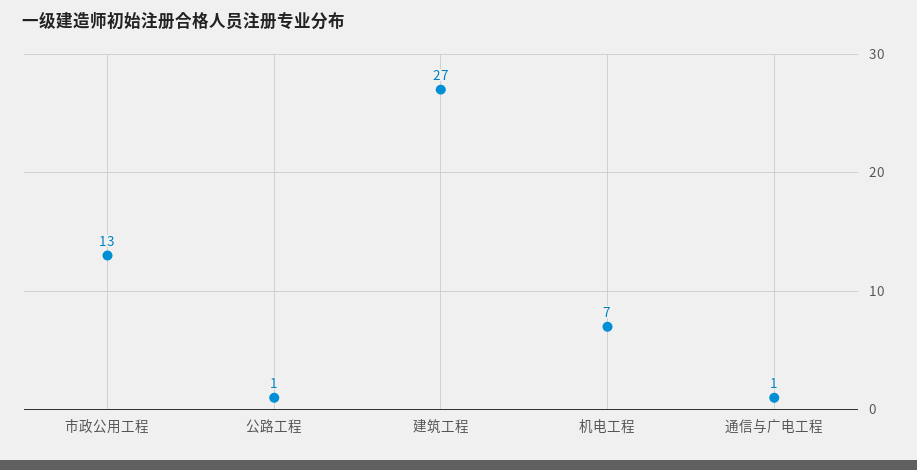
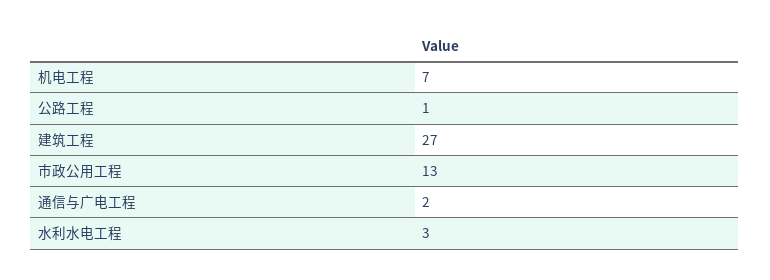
  {
    "市政公用工程": 13,
    "公路工程": 1,
    "建筑工程": 27,
    "机电工程": 7,
-   "通信与广电工程": 1
+   "通信与广电工程": 2,
+   "水利水电工程": 3
  }

